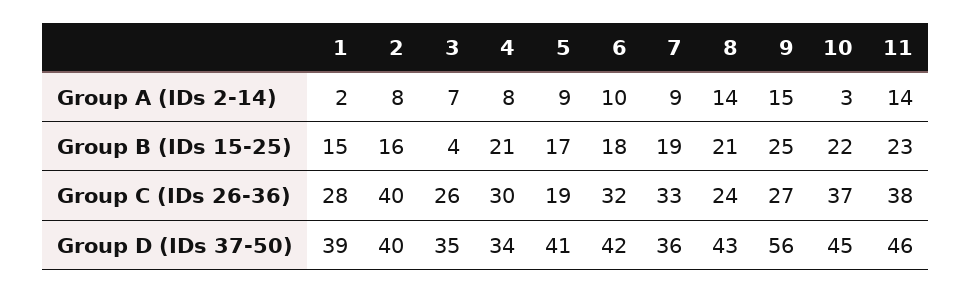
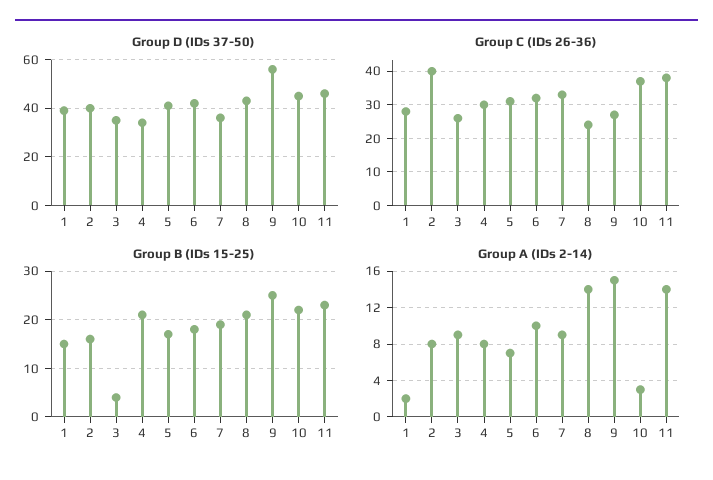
  {
    "Group A (IDs 2-14)": {
      "1": 2,
      "2": 8,
-     "3": 7,
+     "3": 9,
      "4": 8,
-     "5": 9,
+     "5": 7,
      "6": 10,
      "7": 9,
      "8": 14,
      "9": 15,
      "10": 3,
      "11": 14
    },
    "Group B (IDs 15-25)": {
      "1": 15,
      "2": 16,
      "3": 4,
      "4": 21,
      "5": 17,
      "6": 18,
      "7": 19,
      "8": 21,
      "9": 25,
      "10": 22,
      "11": 23
    },
    "Group C (IDs 26-36)": {
      "1": 28,
      "2": 40,
      "3": 26,
      "4": 30,
-     "5": 19,
+     "5": 30,
      "6": 32,
      "7": 33,
      "8": 24,
      "9": 27,
      "10": 37,
      "11": 38
    },
    "Group D (IDs 37-50)": {
      "1": 39,
      "2": 40,
      "3": 35,
      "4": 34,
      "5": 41,
      "6": 42,
      "7": 36,
      "8": 43,
      "9": 56,
      "10": 45,
      "11": 46
    }
  }

